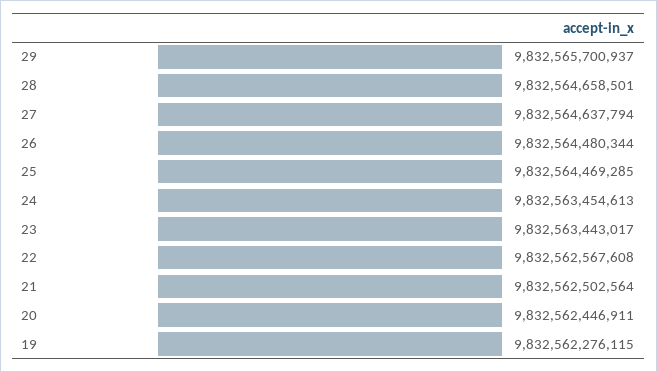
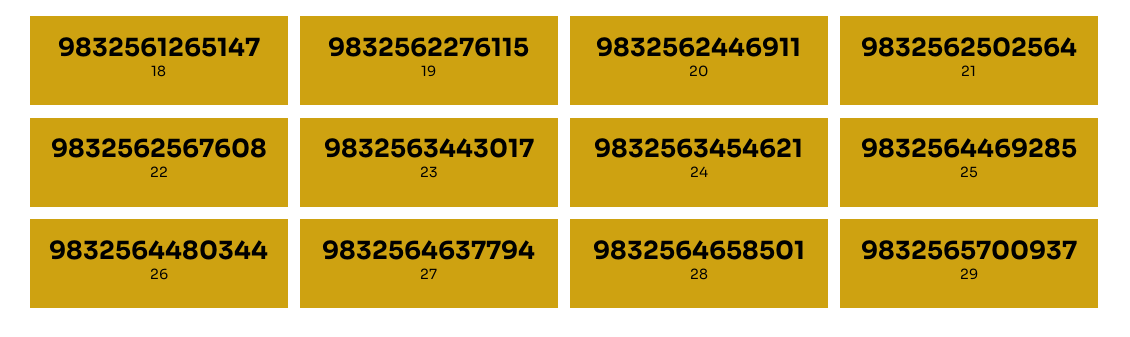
  {
    "29": 9832565700937,
    "28": 9832564658501,
    "27": 9832564637794,
    "26": 9832564480344,
    "25": 9832564469285,
-   "24": 9832563454613,
+   "24": 9832563454621,
    "23": 9832563443017,
    "22": 9832562567608,
    "21": 9832562502564,
    "20": 9832562446911,
-   "19": 9832562276115
+   "19": 9832562276115,
+   "18": 9832561265147
  }

